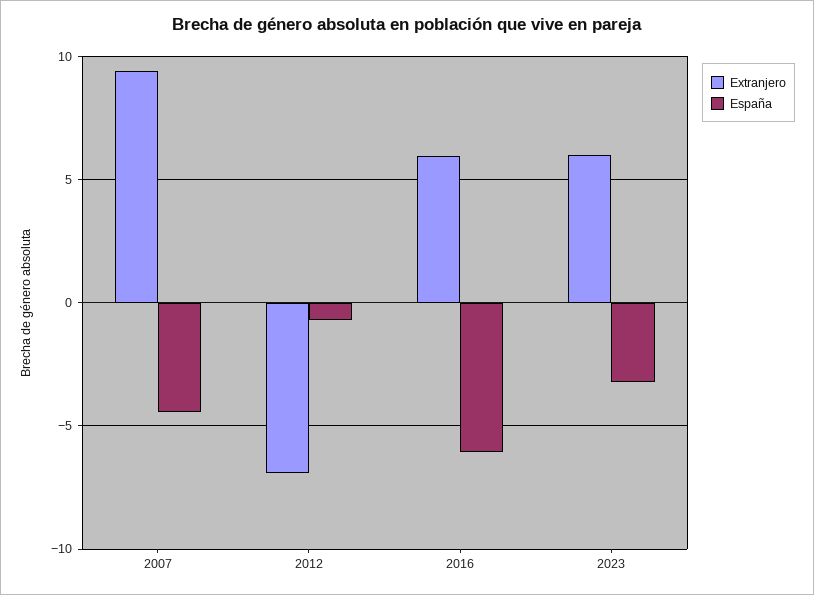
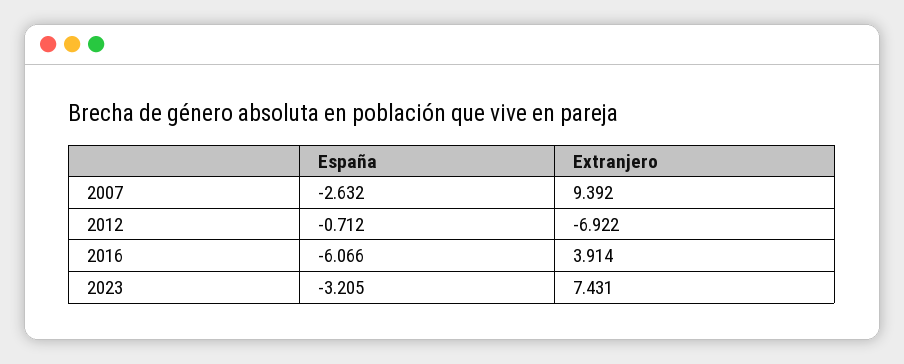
  {
    "Extranjero": {
      "2007": 9.392,
      "2012": -6.922,
-     "2016": 6,
+     "2016": 3.914,
-     "2023": 6
+     "2023": 7.431
    },
    "España": {
-     "2007": -4.5,
+     "2007": -2.632,
      "2012": -0.712,
      "2016": -6.066,
      "2023": -3.205
    }
  }

